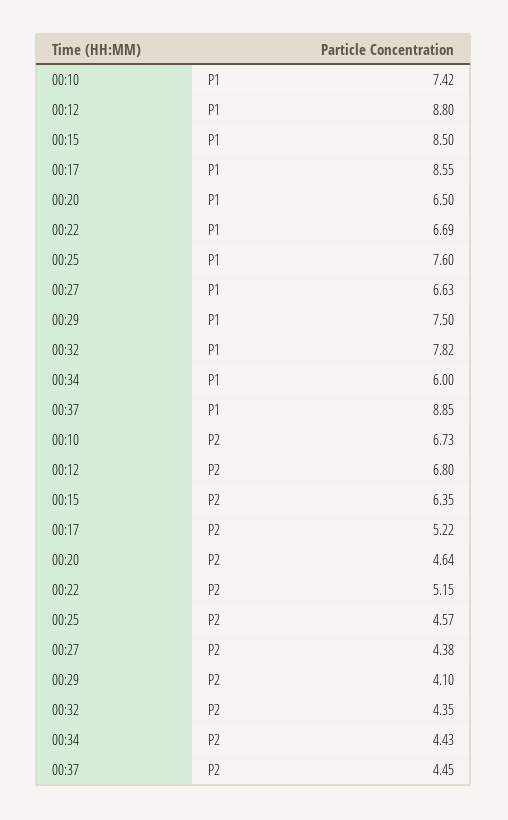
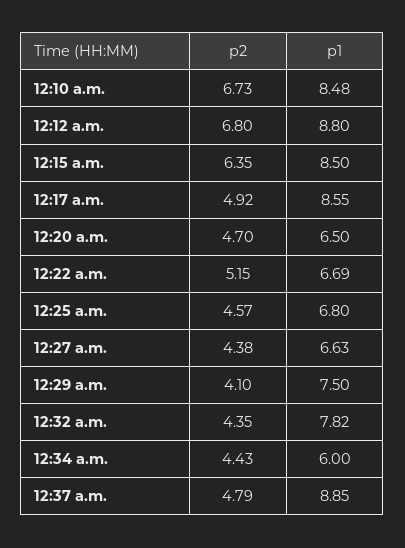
  {
    "00:10": {
-     "P1": 7.42,
+     "P1": 8.48,
      "P2": 6.73
    },
    "00:12": {
      "P1": 8.8,
      "P2": 6.8
    },
    "00:15": {
      "P1": 8.5,
      "P2": 6.35
    },
    "00:17": {
      "P1": 8.55,
-     "P2": 5.22
+     "P2": 4.92
    },
    "00:20": {
      "P1": 6.5,
-     "P2": 4.64
+     "P2": 4.7
    },
    "00:22": {
      "P1": 6.69,
      "P2": 5.15
    },
    "00:25": {
-     "P1": 7.6,
+     "P1": 6.8,
      "P2": 4.57
    },
    "00:27": {
      "P1": 6.63,
      "P2": 4.38
    },
    "00:29": {
      "P1": 7.5,
      "P2": 4.1
    },
    "00:32": {
      "P1": 7.82,
      "P2": 4.35
    },
    "00:34": {
      "P1": 6,
      "P2": 4.43
    },
    "00:37": {
      "P1": 8.85,
-     "P2": 4.45
+     "P2": 4.79
    }
  }

